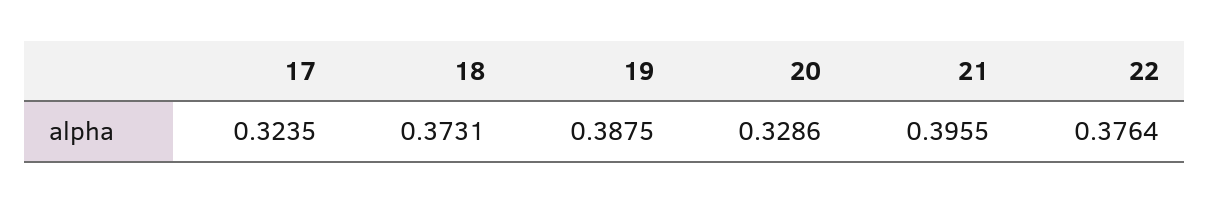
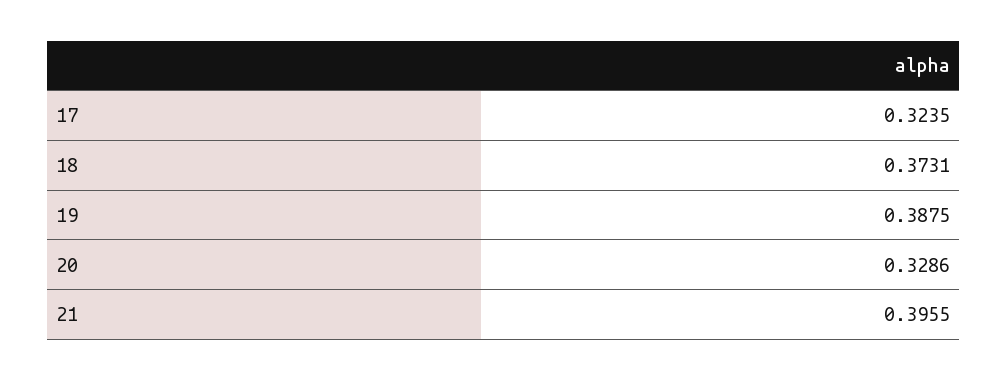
  {
    "17": 0.3235,
    "18": 0.3731,
    "19": 0.3875,
    "20": 0.3286,
-   "21": 0.3955,
+   "21": 0.3955
-   "22": 0.3764
  }

